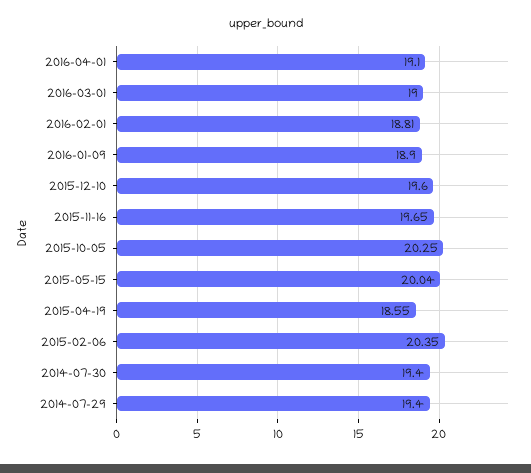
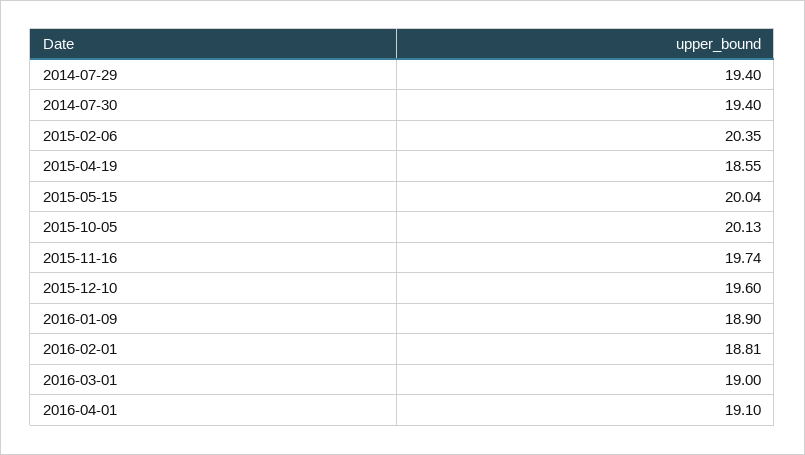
  {
    "2016-04-01": 19.1,
    "2016-03-01": 19,
    "2016-02-01": 18.81,
    "2016-01-09": 18.9,
    "2015-12-10": 19.6,
-   "2015-11-16": 19.65,
+   "2015-11-16": 19.74,
-   "2015-10-05": 20.25,
+   "2015-10-05": 20.13,
    "2015-05-15": 20.04,
    "2015-04-19": 18.55,
    "2015-02-06": 20.35,
    "2014-07-30": 19.4,
    "2014-07-29": 19.4
  }

